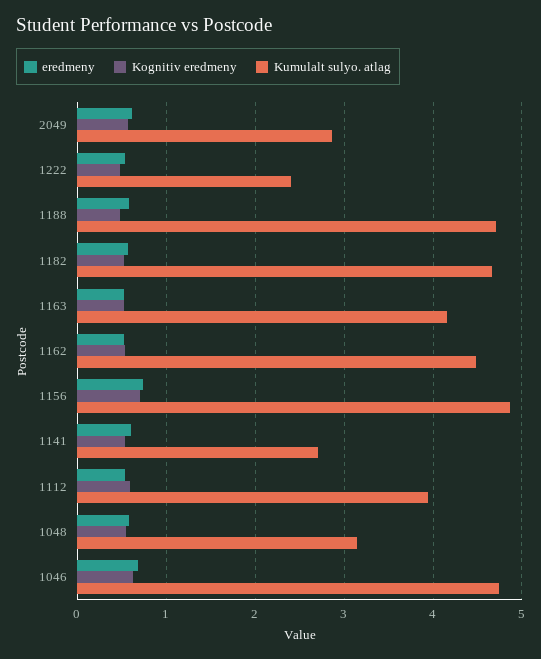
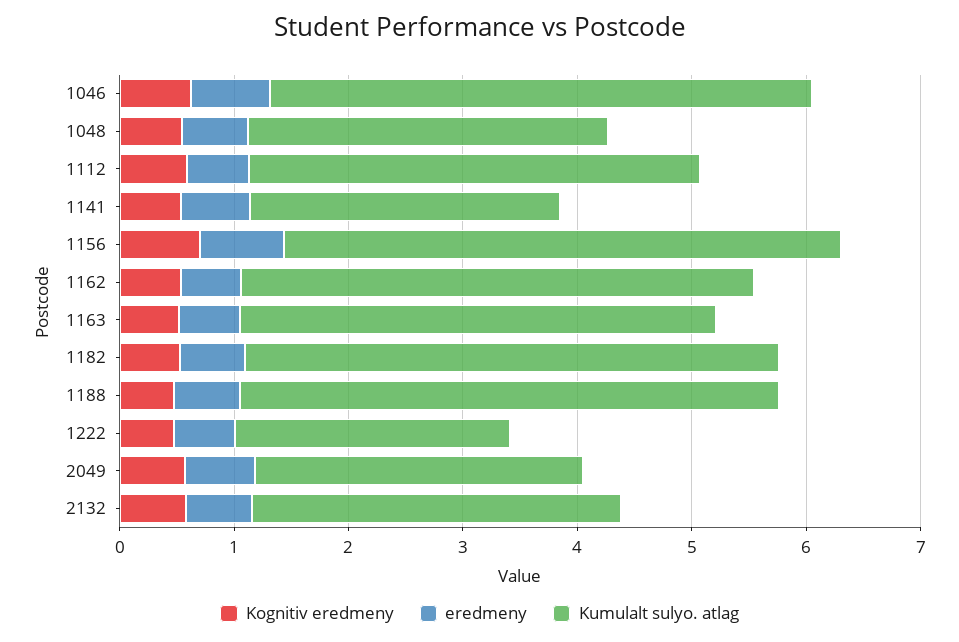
  {
    "eredmeny": {
      "2049": 0.6,
      "1222": 0.5,
      "1188": 0.6,
      "1182": 0.6,
      "1163": 0.5,
      "1162": 0.5,
      "1156": 0.7,
      "1141": 0.6,
      "1112": 0.5,
      "1048": 0.6,
-     "1046": 0.7
+     "1046": 0.7,
+     "2132": 0.6
    },
    "Kognitiv eredmeny": {
      "2049": 0.6,
      "1222": 0.5,
      "1188": 0.5,
      "1182": 0.5,
      "1163": 0.5,
      "1162": 0.5,
      "1156": 0.7,
      "1141": 0.5,
      "1112": 0.6,
      "1048": 0.5,
-     "1046": 0.6
+     "1046": 0.6,
+     "2132": 0.6
    },
    "Kumulalt sulyo. atlag": {
      "2049": 2.9,
      "1222": 2.4,
      "1188": 4.7,
      "1182": 4.7,
      "1163": 4.2,
      "1162": 4.5,
      "1156": 4.9,
      "1141": 2.7,
      "1112": 3.9,
      "1048": 3.2,
-     "1046": 4.7
+     "1046": 4.7,
+     "2132": 3.2
    }
  }

